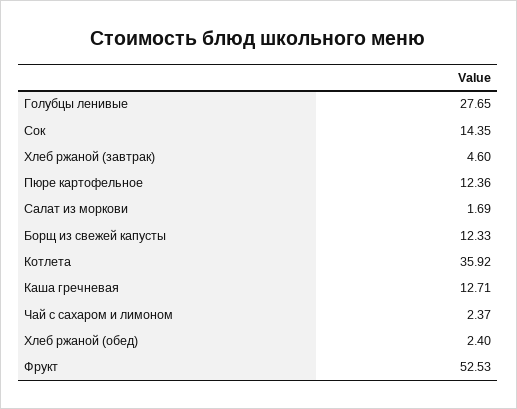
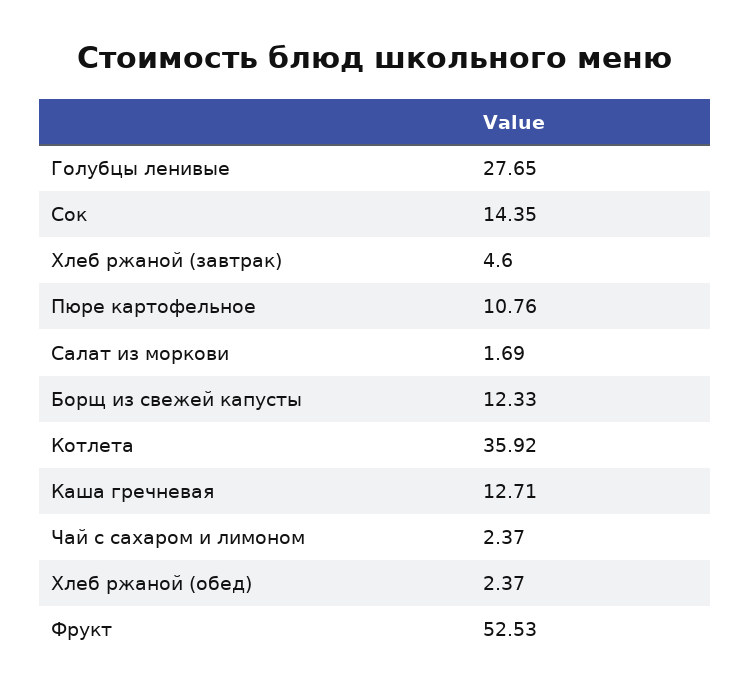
  {
    "Голубцы ленивые": 27.65,
    "Сок": 14.35,
    "Хлеб ржаной (завтрак)": 4.6,
-   "Пюре картофельное": 12.36,
+   "Пюре картофельное": 10.76,
    "Салат из моркови": 1.69,
    "Борщ из свежей капусты": 12.33,
    "Котлета": 35.92,
    "Каша гречневая": 12.71,
    "Чай с сахаром и лимоном": 2.37,
-   "Хлеб ржаной (обед)": 2.4,
+   "Хлеб ржаной (обед)": 2.37,
    "Фрукт": 52.53
  }

